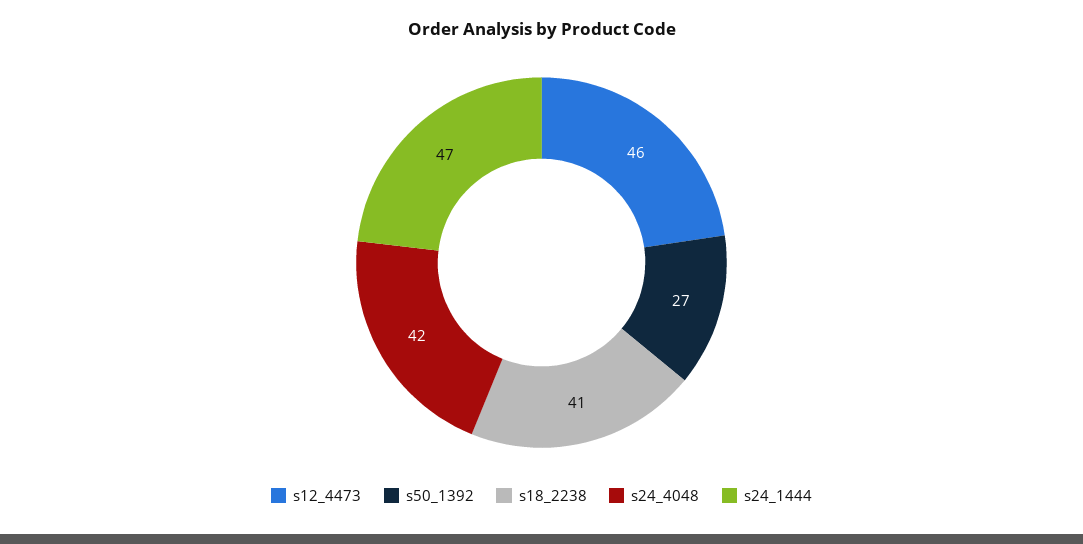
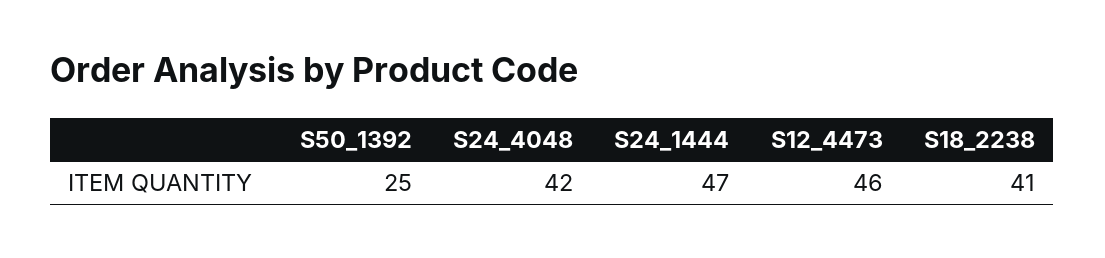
  {
    "s12_4473": 46,
-   "s50_1392": 27,
+   "s50_1392": 25,
    "s18_2238": 41,
    "s24_4048": 42,
    "s24_1444": 47
  }

